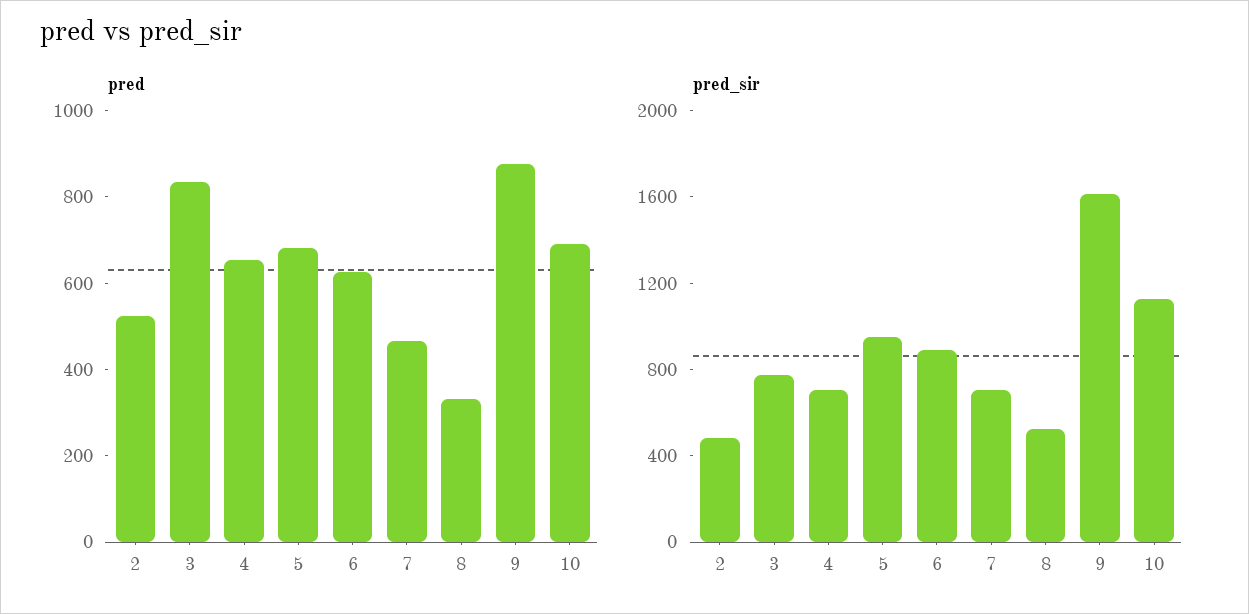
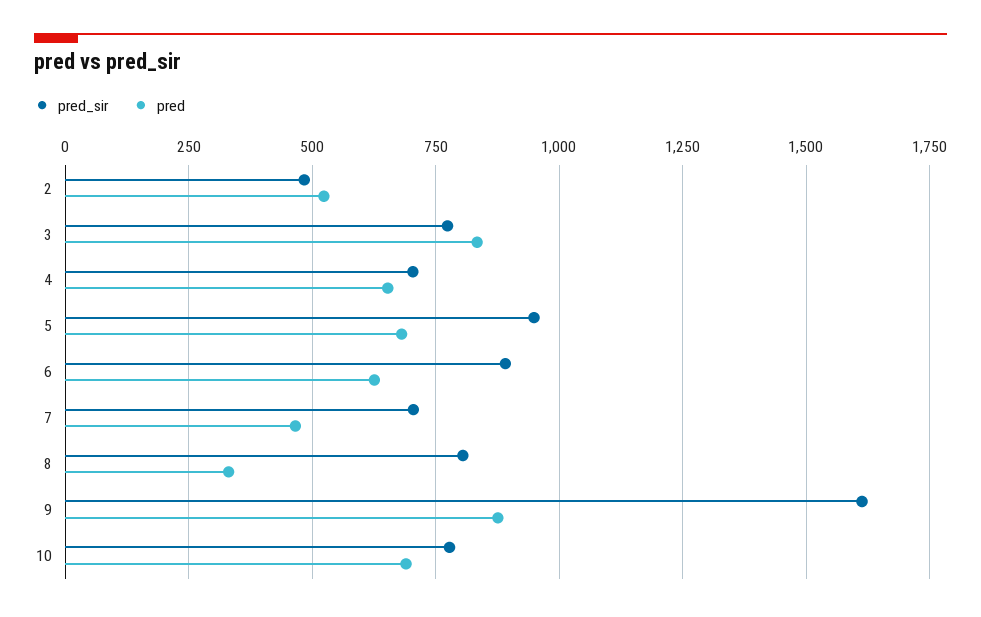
  {
    "pred": {
      "2": 525,
      "3": 825,
      "4": 650,
      "5": 675,
      "6": 625,
      "7": 475,
      "8": 325,
      "9": 875,
      "10": 700
    },
    "pred_sir": {
      "2": 475,
      "3": 775,
      "4": 700,
      "5": 950,
      "6": 900,
      "7": 700,
-     "8": 500,
+     "8": 800,
      "9": 1625,
-     "10": 1100
+     "10": 775
    }
  }

